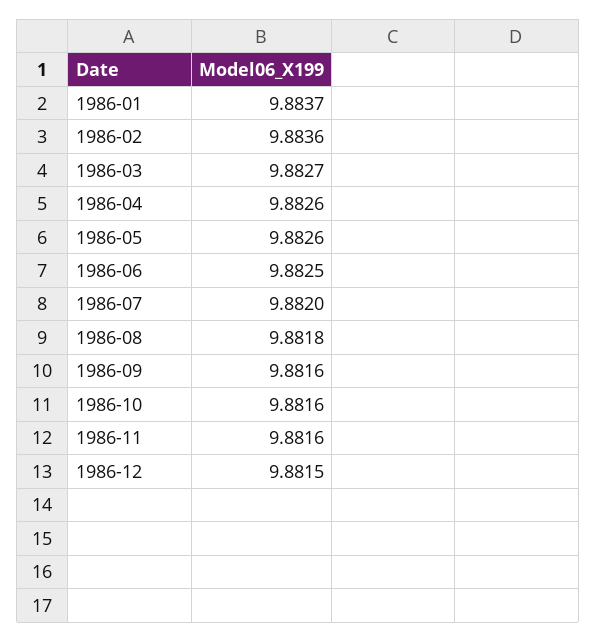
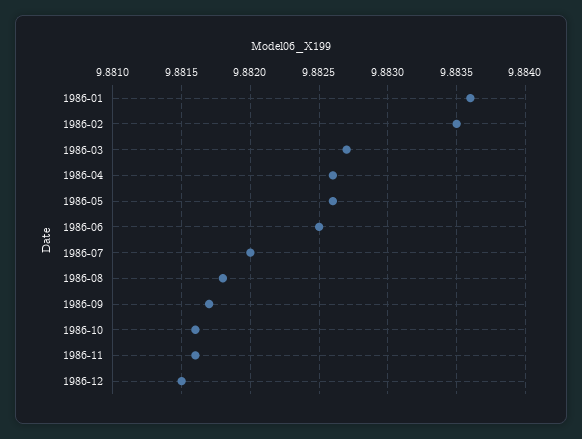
  {
-   "1986-01": 9.8837,
+   "1986-01": 9.8836,
-   "1986-02": 9.8836,
+   "1986-02": 9.8835,
    "1986-03": 9.8827,
    "1986-04": 9.8826,
    "1986-05": 9.8826,
    "1986-06": 9.8825,
    "1986-07": 9.882,
    "1986-08": 9.8818,
-   "1986-09": 9.8816,
+   "1986-09": 9.8817,
    "1986-10": 9.8816,
    "1986-11": 9.8816,
    "1986-12": 9.8815
  }

